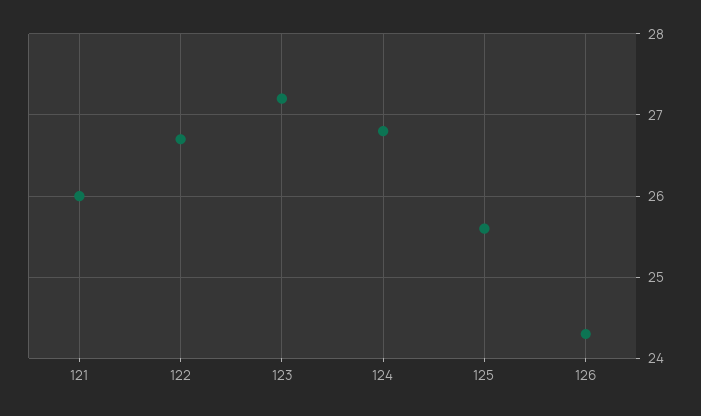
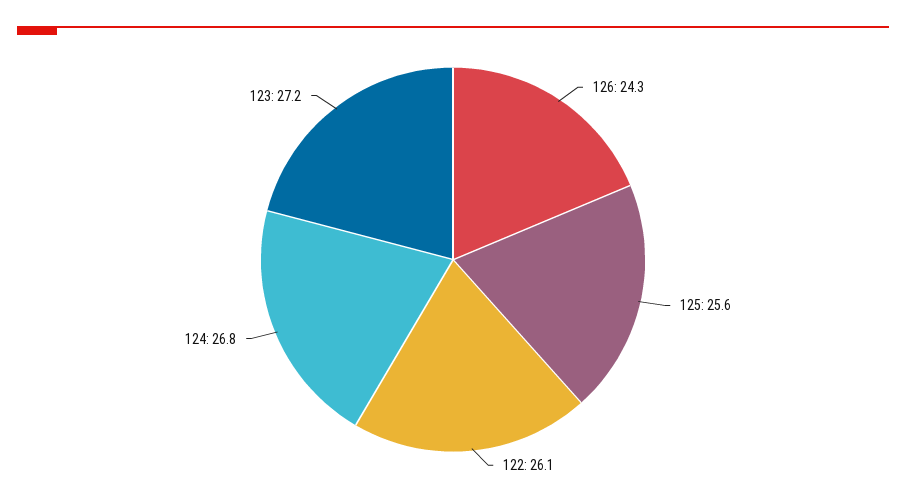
  {
-   "121": 26,
-   "122": 26.7,
+   "122": 26.1,
    "123": 27.2,
    "124": 26.8,
    "125": 25.6,
    "126": 24.3
  }

